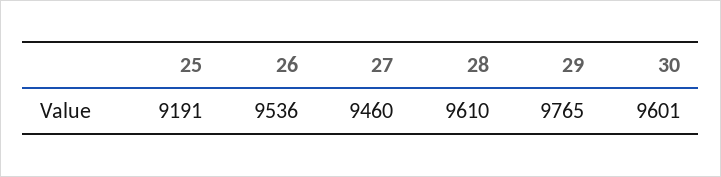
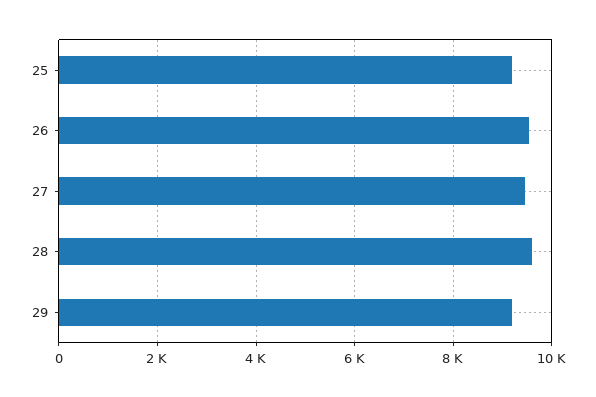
  {
    "25": 9191,
    "26": 9536,
    "27": 9460,
    "28": 9610,
-   "29": 9765,
+   "29": 9200
-   "30": 9601
  }

